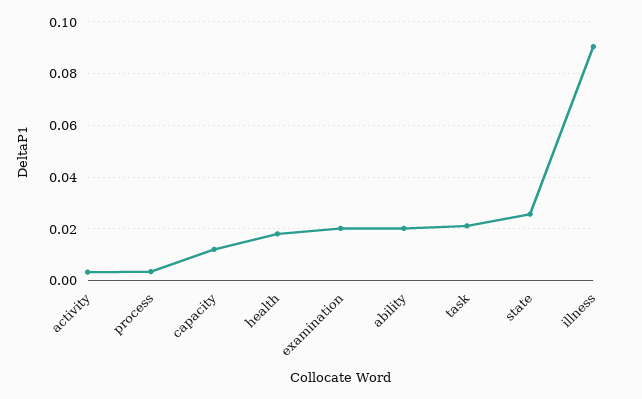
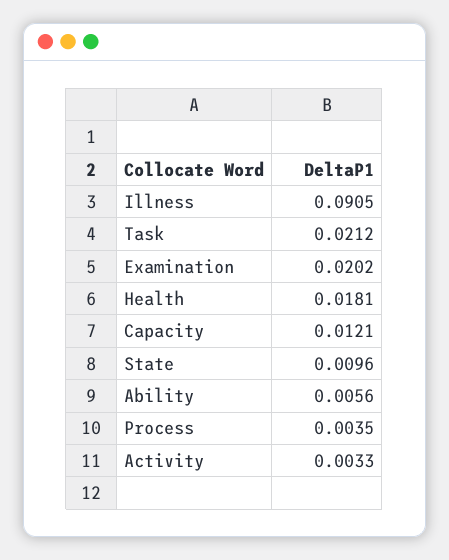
  {
    "activity": 0.0033,
    "process": 0.0035,
    "capacity": 0.0121,
    "health": 0.0181,
    "examination": 0.0202,
-   "ability": 0.02,
+   "ability": 0.0056,
    "task": 0.0212,
-   "state": 0.025,
+   "state": 0.0096,
    "illness": 0.0905
  }

